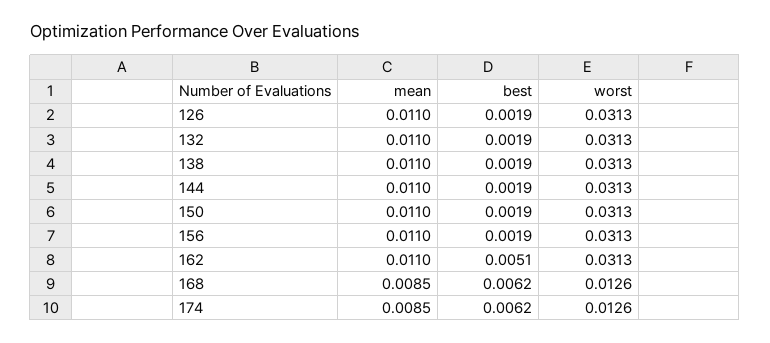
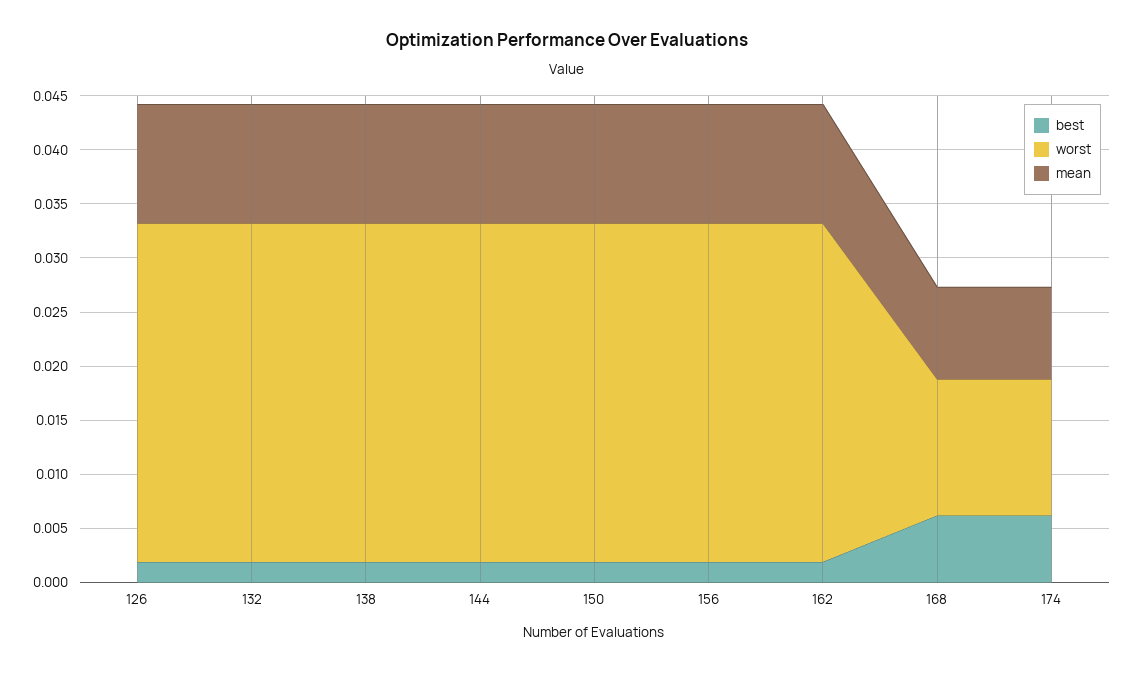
  {
    "mean": {
      "126": 0.011,
      "132": 0.011,
      "138": 0.011,
      "144": 0.011,
      "150": 0.011,
      "156": 0.011,
      "162": 0.011,
      "168": 0.0085,
      "174": 0.0085
    },
    "best": {
      "126": 0.0019,
      "132": 0.0019,
      "138": 0.0019,
      "144": 0.0019,
      "150": 0.0019,
      "156": 0.0019,
-     "162": 0.0051,
+     "162": 0.002,
      "168": 0.0062,
      "174": 0.0062
    },
    "worst": {
      "126": 0.0313,
      "132": 0.0313,
      "138": 0.0313,
      "144": 0.0313,
      "150": 0.0313,
      "156": 0.0313,
      "162": 0.0313,
      "168": 0.0126,
      "174": 0.0126
    }
  }

